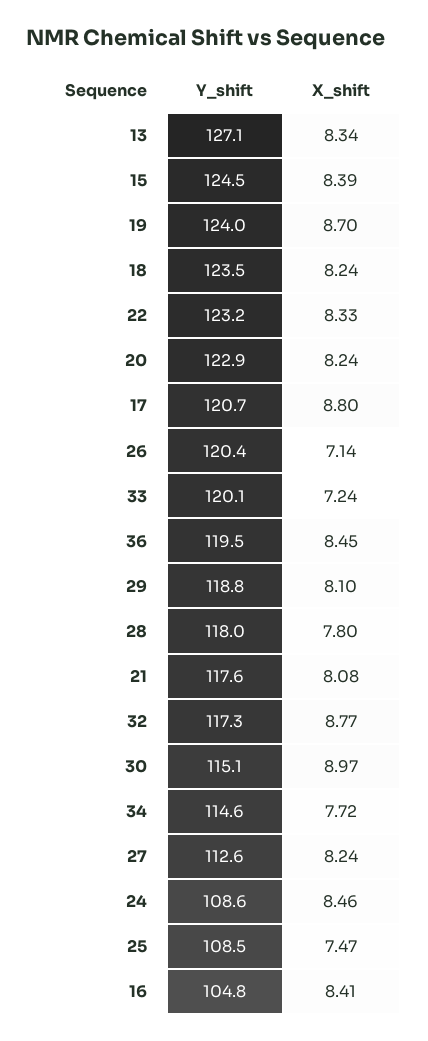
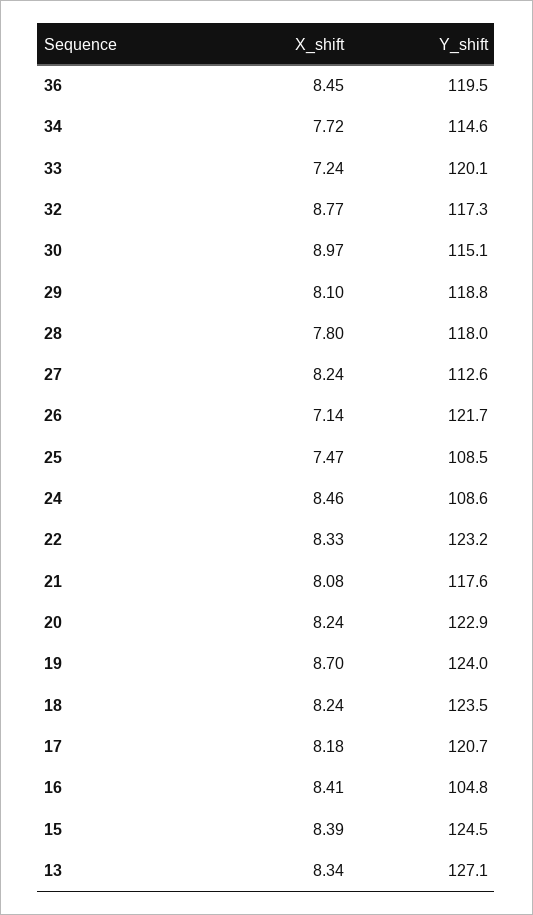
  {
    "Y_shift": {
      "13": 127.1,
      "15": 124.5,
      "19": 124,
      "18": 123.5,
      "22": 123.2,
      "20": 122.9,
      "17": 120.7,
-     "26": 120.4,
+     "26": 121.7,
      "33": 120.1,
      "36": 119.5,
      "29": 118.8,
      "28": 118,
      "21": 117.6,
      "32": 117.3,
      "30": 115.1,
      "34": 114.6,
      "27": 112.6,
      "24": 108.6,
      "25": 108.5,
      "16": 104.8
    },
    "X_shift": {
      "13": 8.34,
      "15": 8.39,
      "19": 8.7,
      "18": 8.24,
      "22": 8.33,
      "20": 8.24,
-     "17": 8.8,
+     "17": 8.18,
      "26": 7.14,
      "33": 7.24,
      "36": 8.45,
      "29": 8.1,
      "28": 7.8,
      "21": 8.08,
      "32": 8.77,
      "30": 8.97,
      "34": 7.72,
      "27": 8.24,
      "24": 8.46,
      "25": 7.47,
      "16": 8.41
    }
  }

